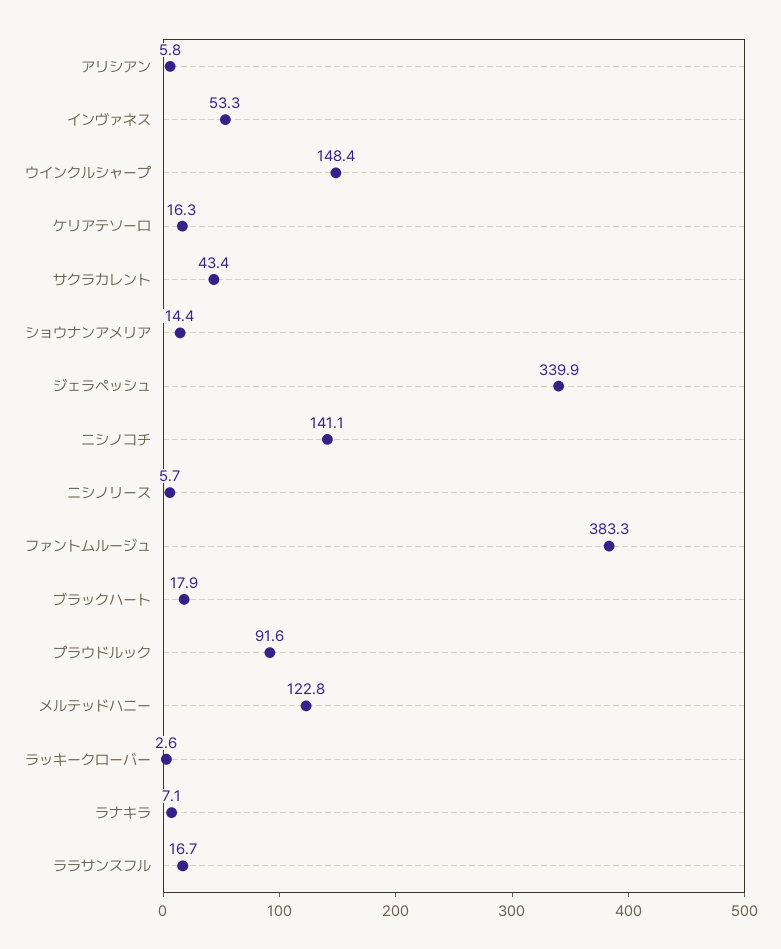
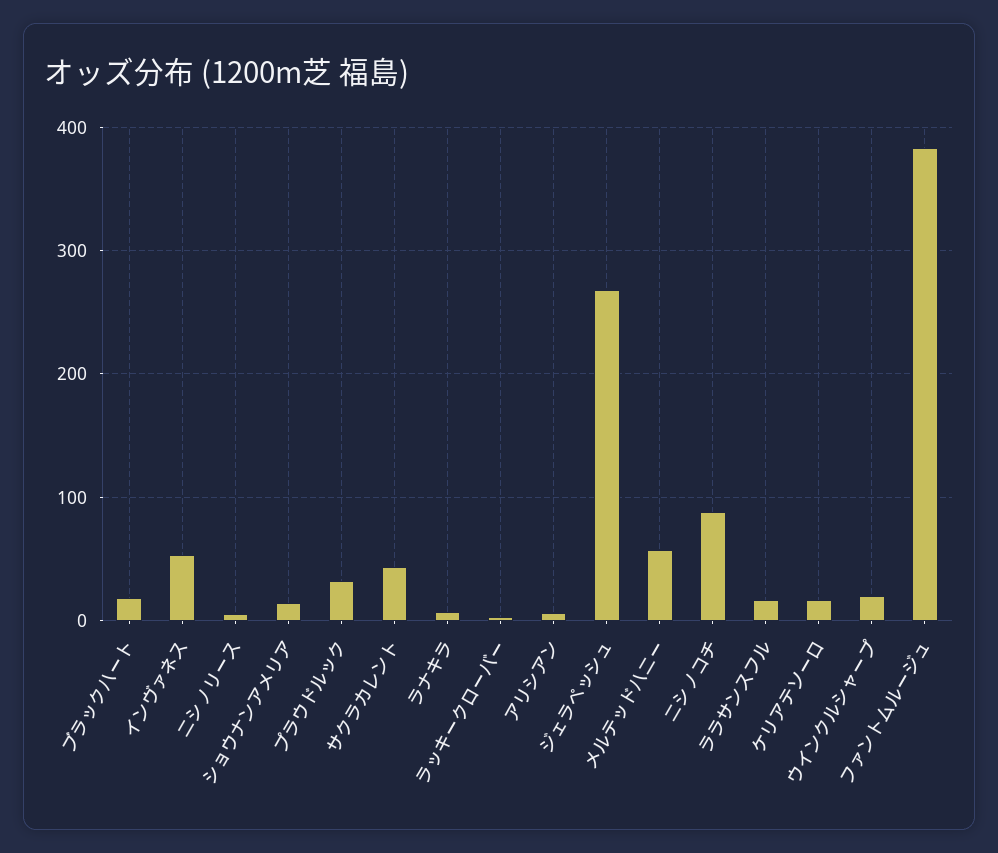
  {
    "アリシアン": 5.8,
    "インヴァネス": 53.3,
-   "ウインクルシャープ": 148.4,
+   "ウインクルシャープ": 20,
    "ケリアテソーロ": 16.3,
    "サクラカレント": 43.4,
    "ショウナンアメリア": 14.4,
-   "ジェラペッシュ": 339.9,
+   "ジェラペッシュ": 270,
-   "ニシノコチ": 141.1,
+   "ニシノコチ": 90,
    "ニシノリース": 5.7,
    "ファントムルージュ": 383.3,
    "ブラックハート": 17.9,
-   "プラウドルック": 91.6,
+   "プラウドルック": 30,
-   "メルテッドハニー": 122.8,
+   "メルテッドハニー": 60,
    "ラッキークローバー": 2.6,
    "ラナキラ": 7.1,
    "ララサンスフル": 16.7
  }

